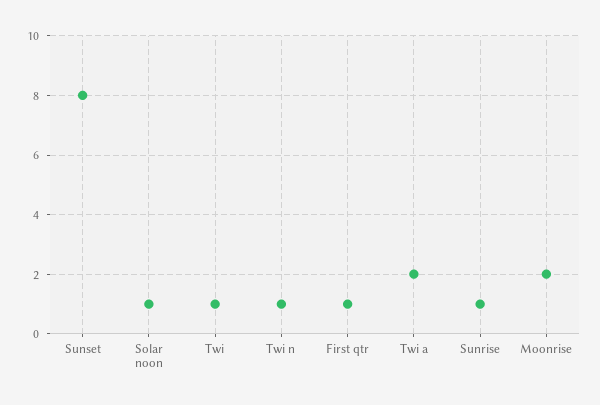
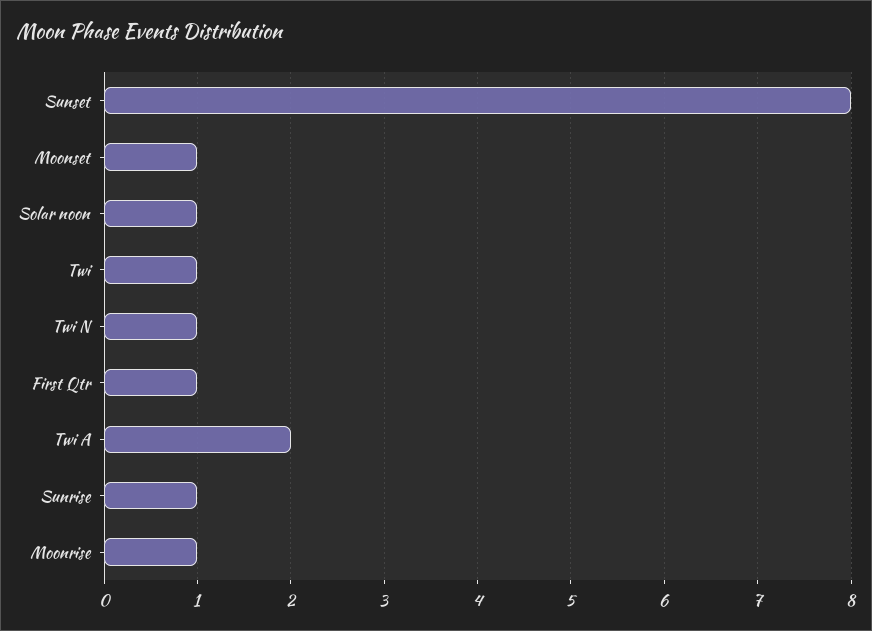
  {
    "Sunset": 8,
    "Solar noon": 1,
    "Twi": 1,
    "Twi n": 1,
    "First qtr": 1,
    "Twi a": 2,
    "Sunrise": 1,
-   "Moonrise": 2
+   "Moonrise": 1,
+   "Moonset": 1
  }

